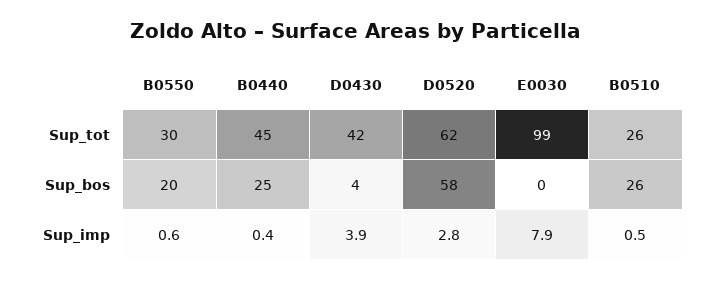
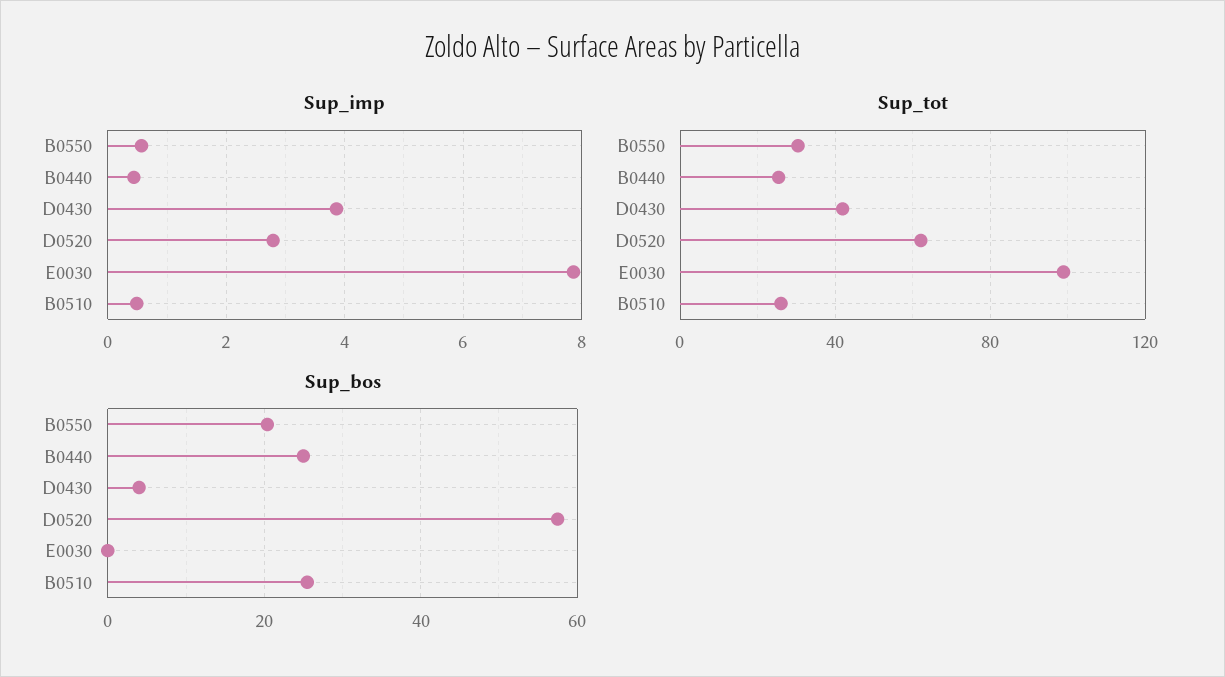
  {
    "Sup_tot": {
      "B0550": 30,
-     "B0440": 45,
+     "B0440": 25,
      "D0430": 42,
      "D0520": 62,
      "E0030": 99,
      "B0510": 26
    },
    "Sup_bos": {
      "B0550": 20,
      "B0440": 25,
      "D0430": 4,
      "D0520": 58,
      "E0030": 0,
      "B0510": 26
    },
    "Sup_imp": {
      "B0550": 0.6,
      "B0440": 0.4,
      "D0430": 3.9,
      "D0520": 2.8,
      "E0030": 7.9,
      "B0510": 0.5
    }
  }

